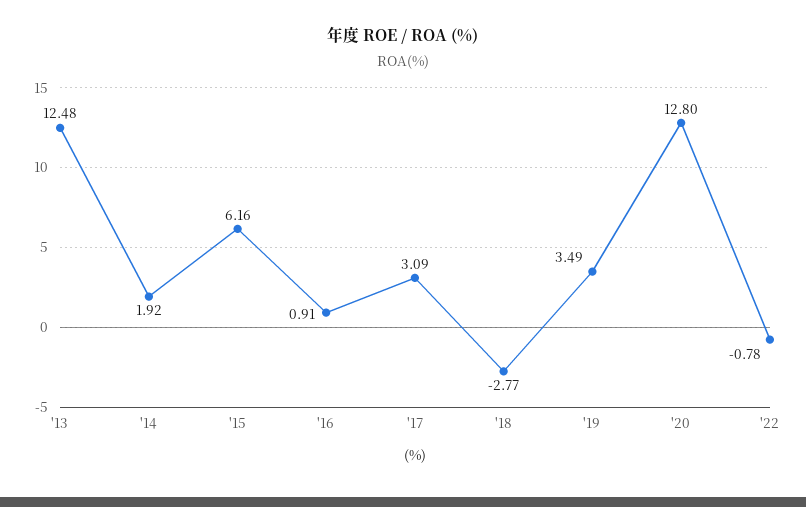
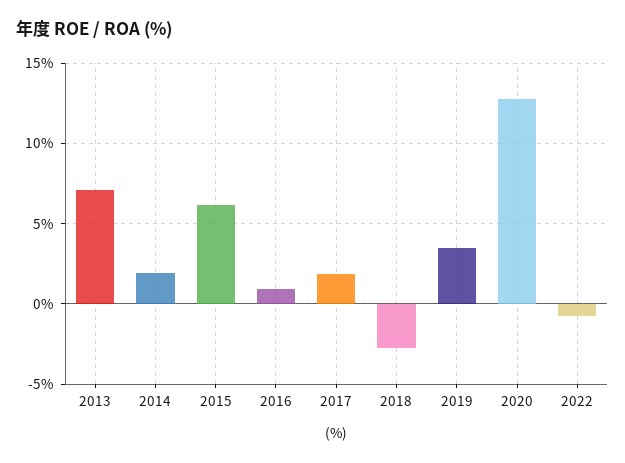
  {
-   "'13": 12.48,
+   "'13": 7,
    "'14": 1.92,
    "'15": 6.16,
    "'16": 0.91,
-   "'17": 3.09,
+   "'17": 2,
    "'18": -2.77,
    "'19": 3.49,
    "'20": 12.8,
    "'22": -0.78
  }

